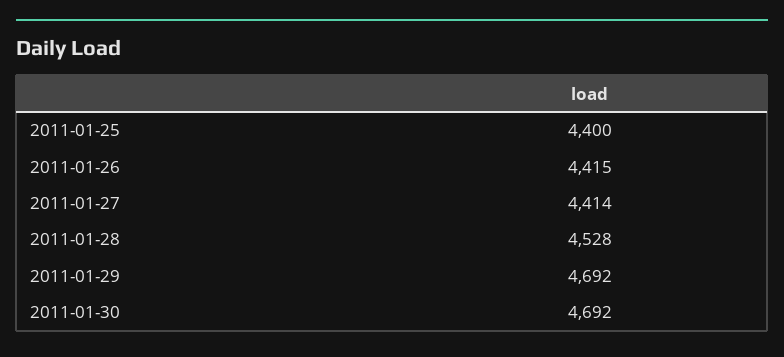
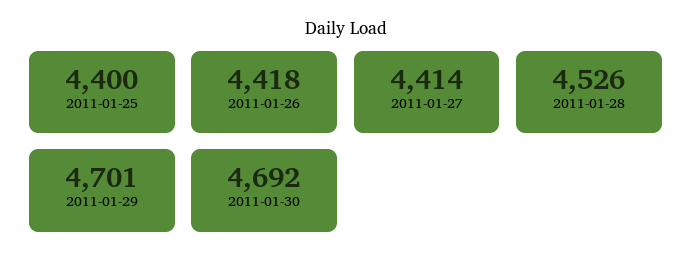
  {
    "2011-01-25": 4400,
-   "2011-01-26": 4415,
+   "2011-01-26": 4418,
    "2011-01-27": 4414,
-   "2011-01-28": 4528,
+   "2011-01-28": 4526,
-   "2011-01-29": 4692,
+   "2011-01-29": 4701,
    "2011-01-30": 4692
  }

